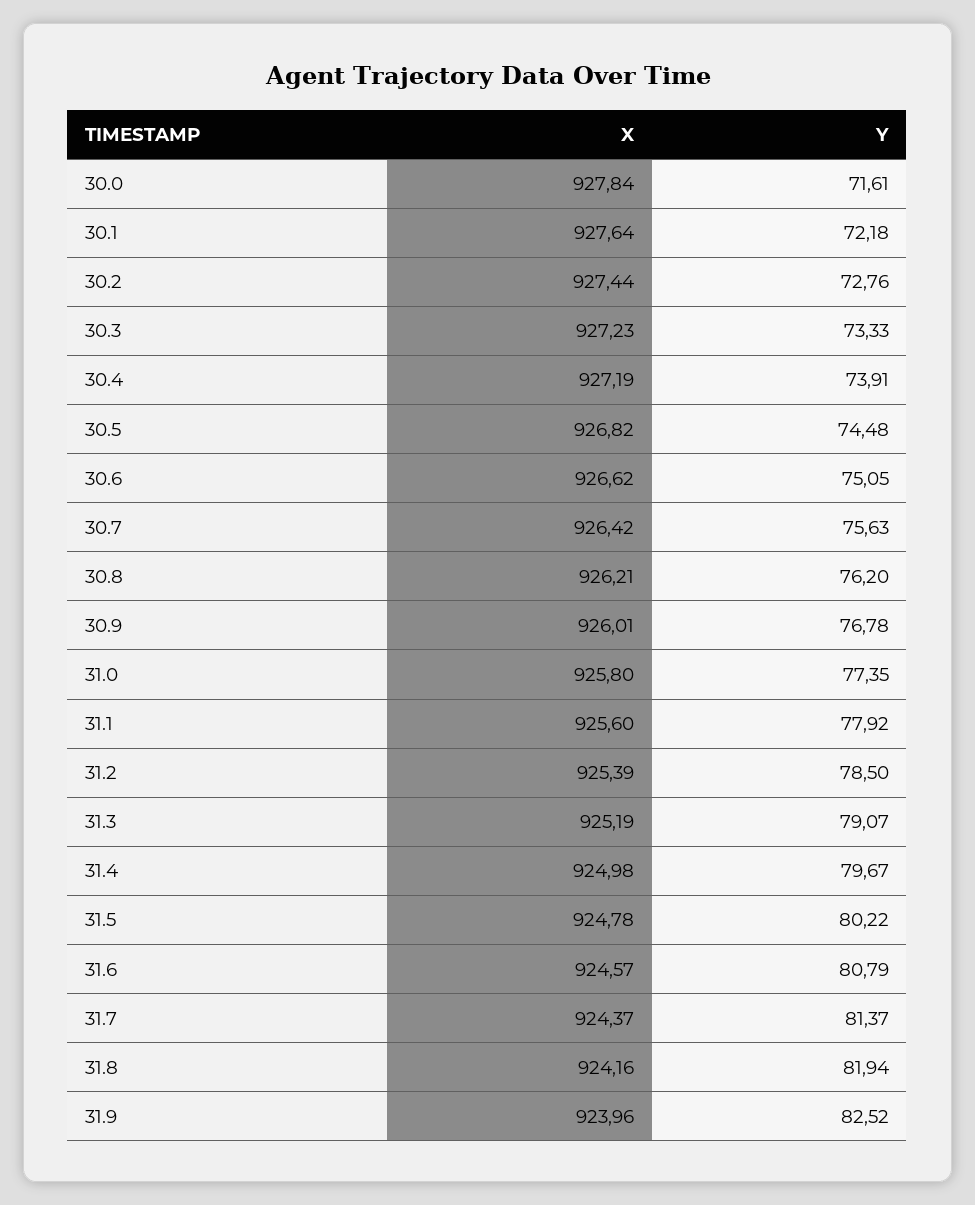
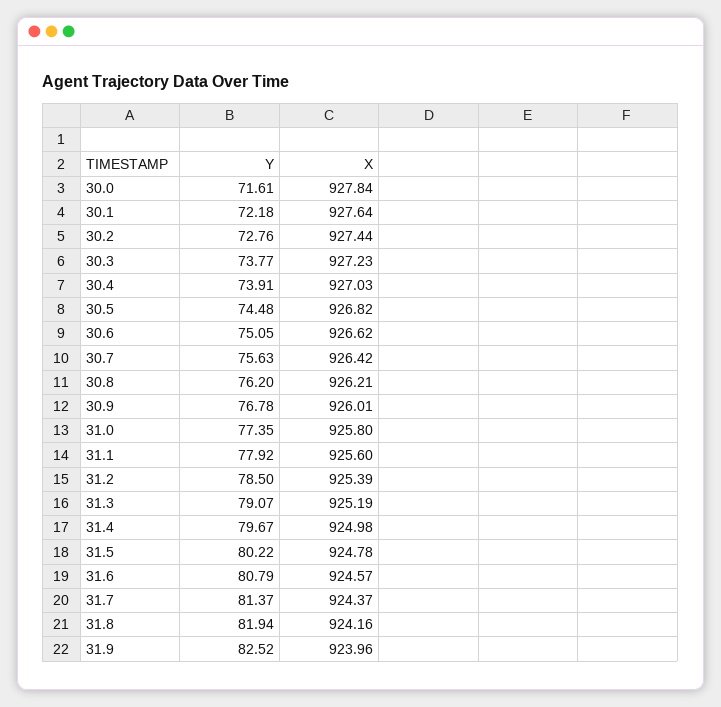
  {
    "X": {
      "30.0": 927.84,
      "30.1": 927.64,
      "30.2": 927.44,
      "30.3": 927.23,
-     "30.4": 927.19,
+     "30.4": 927.03,
      "30.5": 926.82,
      "30.6": 926.62,
      "30.7": 926.42,
      "30.8": 926.21,
      "30.9": 926.01,
      "31.0": 925.8,
      "31.1": 925.6,
      "31.2": 925.39,
      "31.3": 925.19,
      "31.4": 924.98,
      "31.5": 924.78,
      "31.6": 924.57,
      "31.7": 924.37,
      "31.8": 924.16,
      "31.9": 923.96
    },
    "Y": {
      "30.0": 71.61,
      "30.1": 72.18,
      "30.2": 72.76,
-     "30.3": 73.33,
+     "30.3": 73.77,
      "30.4": 73.91,
      "30.5": 74.48,
      "30.6": 75.05,
      "30.7": 75.63,
      "30.8": 76.2,
      "30.9": 76.78,
      "31.0": 77.35,
      "31.1": 77.92,
      "31.2": 78.5,
      "31.3": 79.07,
      "31.4": 79.67,
      "31.5": 80.22,
      "31.6": 80.79,
      "31.7": 81.37,
      "31.8": 81.94,
      "31.9": 82.52
    }
  }

